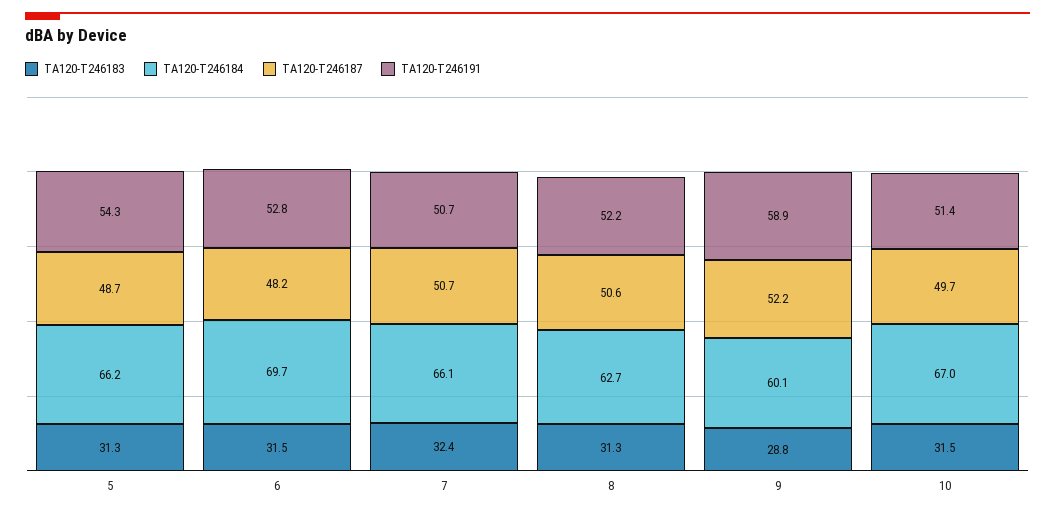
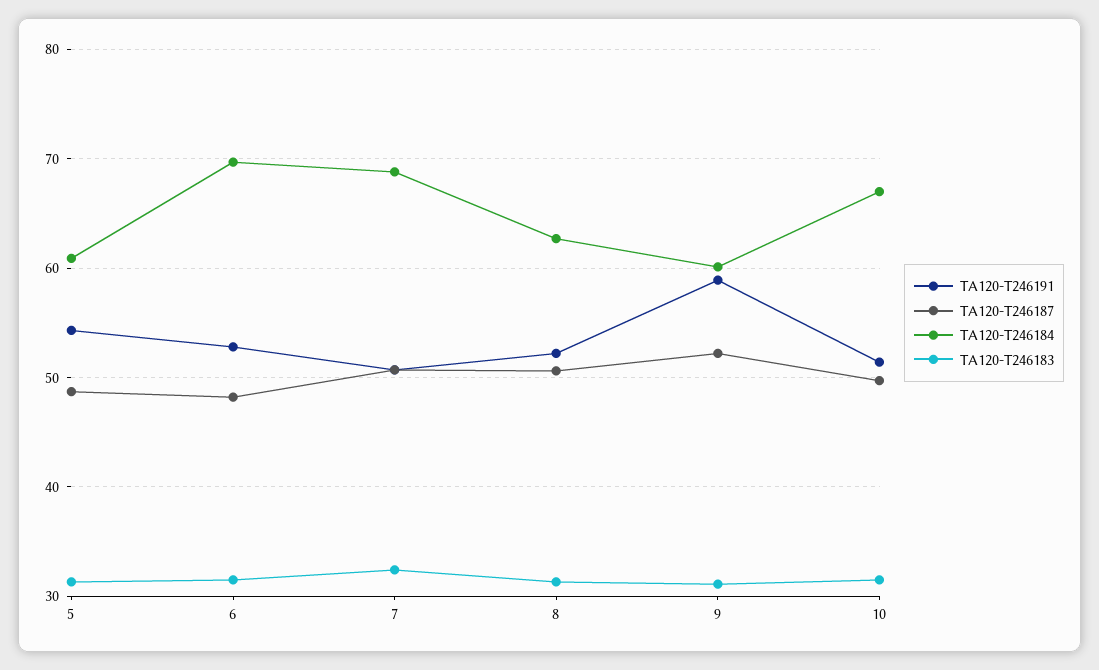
  {
    "TA120-T246183": {
      "5": 31.3,
      "6": 31.5,
      "7": 32.4,
      "8": 31.3,
-     "9": 28.8,
+     "9": 31,
      "10": 31.5
    },
    "TA120-T246184": {
-     "5": 66.2,
+     "5": 61,
      "6": 69.7,
-     "7": 66.1,
+     "7": 69,
      "8": 62.7,
      "9": 60.1,
      "10": 67
    },
    "TA120-T246187": {
      "5": 48.7,
      "6": 48.2,
      "7": 50.7,
      "8": 50.6,
      "9": 52.2,
      "10": 49.7
    },
    "TA120-T246191": {
      "5": 54.3,
      "6": 52.8,
      "7": 50.7,
      "8": 52.2,
      "9": 58.9,
      "10": 51.4
    }
  }

